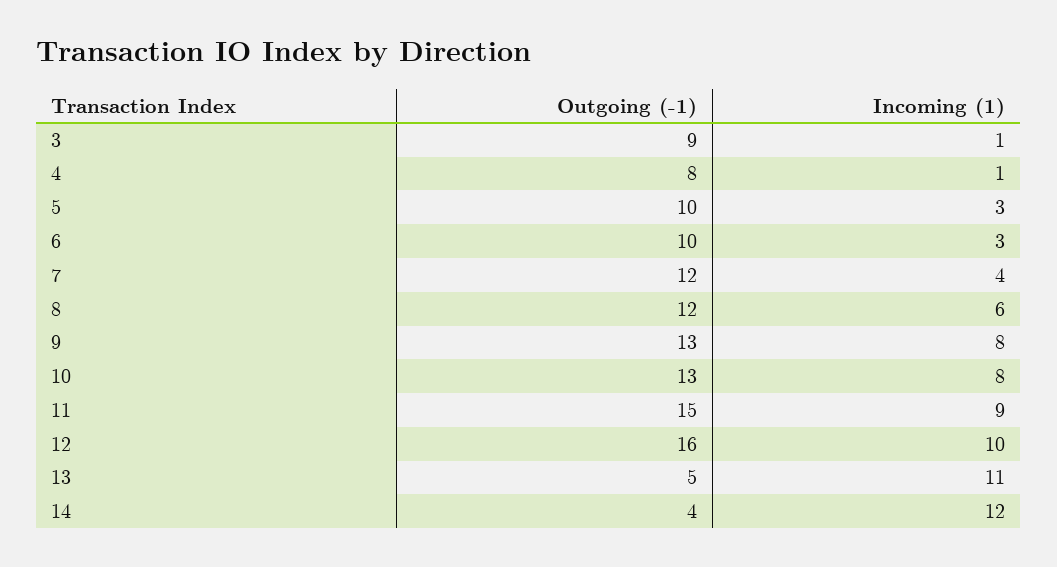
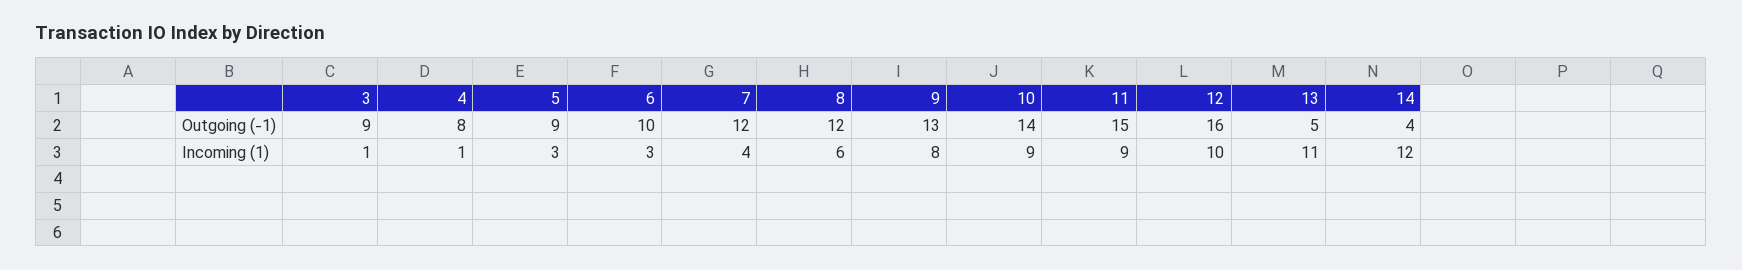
  {
    "Outgoing (-1)": {
      "3": 9,
      "4": 8,
-     "5": 10,
+     "5": 9,
      "6": 10,
      "7": 12,
      "8": 12,
      "9": 13,
-     "10": 13,
+     "10": 14,
      "11": 15,
      "12": 16,
      "13": 5,
      "14": 4
    },
    "Incoming (1)": {
      "3": 1,
      "4": 1,
      "5": 3,
      "6": 3,
      "7": 4,
      "8": 6,
      "9": 8,
-     "10": 8,
+     "10": 9,
      "11": 9,
      "12": 10,
      "13": 11,
      "14": 12
    }
  }

